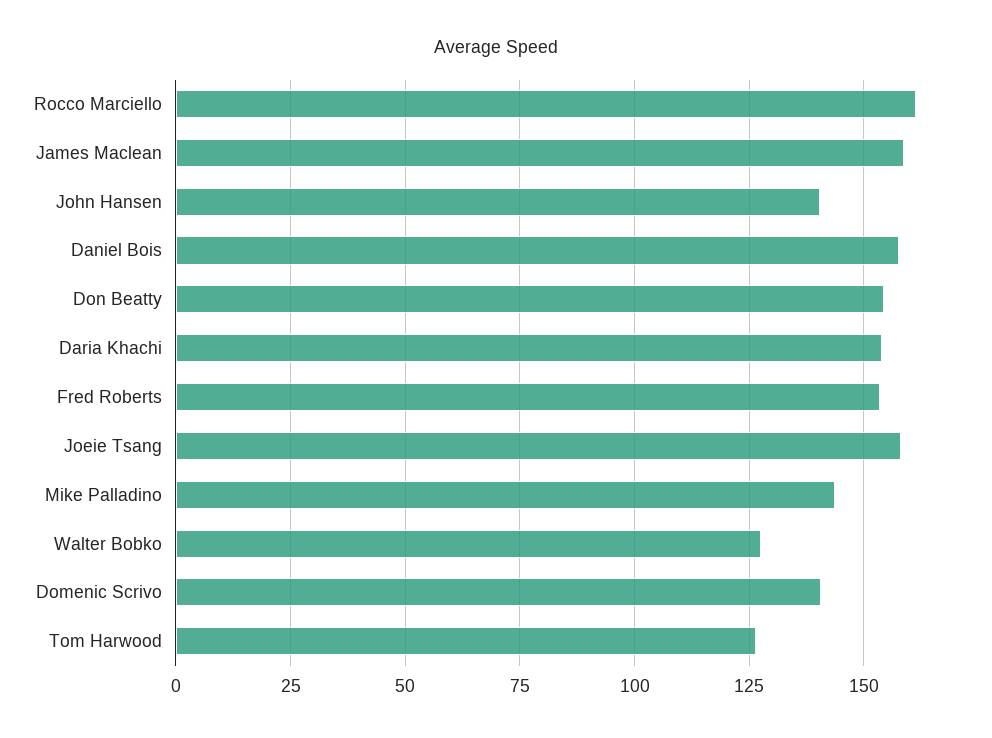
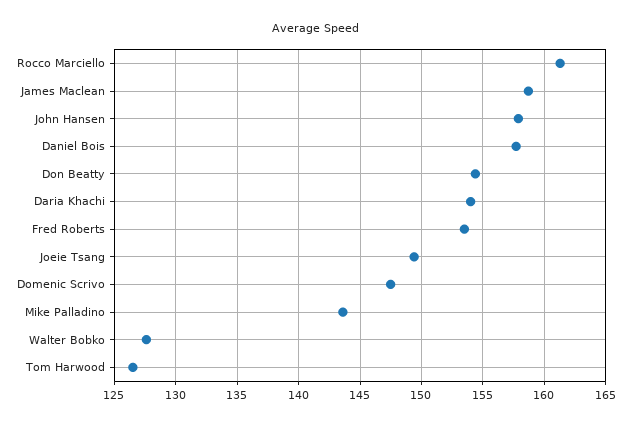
  {
    "Rocco Marciello": 161.5,
    "James Maclean": 158.5,
-   "John Hansen": 140,
+   "John Hansen": 158,
    "Daniel Bois": 157.5,
    "Don Beatty": 154.5,
    "Daria Khachi": 154,
    "Fred Roberts": 153.5,
-   "Joeie Tsang": 157.5,
+   "Joeie Tsang": 149.5,
    "Mike Palladino": 143.5,
    "Walter Bobko": 127.5,
-   "Domenic Scrivo": 140,
+   "Domenic Scrivo": 147.5,
    "Tom Harwood": 126.5
  }

